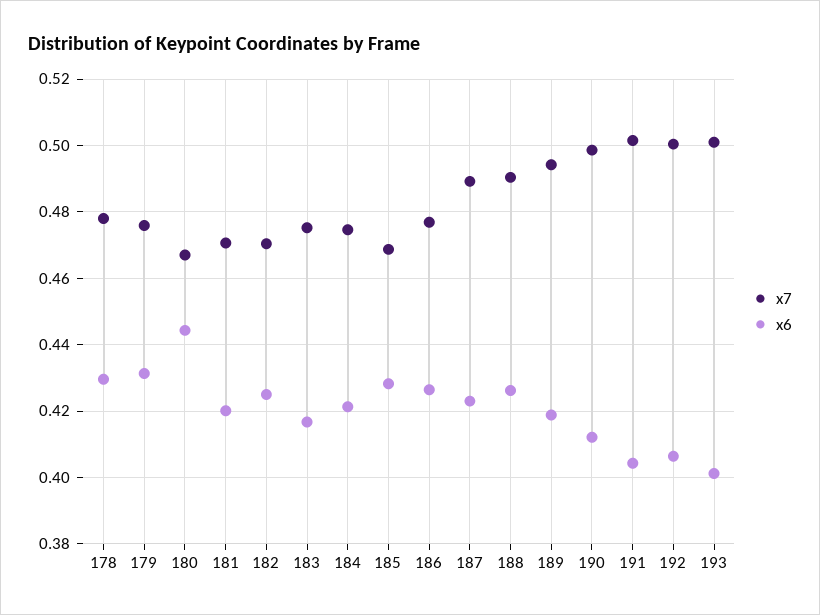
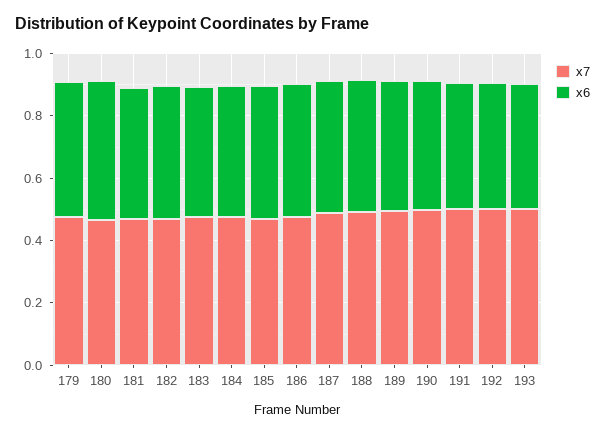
  {
    "x7": {
-     "178": 0.478,
      "179": 0.476,
      "180": 0.468,
      "181": 0.47,
      "182": 0.47,
      "183": 0.476,
      "184": 0.474,
      "185": 0.468,
      "186": 0.476,
      "187": 0.49,
      "188": 0.49,
      "189": 0.494,
      "190": 0.498,
      "191": 0.502,
      "192": 0.5,
      "193": 0.502
    },
    "x6": {
-     "178": 0.43,
      "179": 0.432,
      "180": 0.444,
      "181": 0.42,
      "182": 0.426,
      "183": 0.416,
      "184": 0.422,
      "185": 0.428,
      "186": 0.426,
      "187": 0.424,
      "188": 0.426,
      "189": 0.418,
      "190": 0.412,
      "191": 0.404,
      "192": 0.406,
      "193": 0.402
    }
  }

